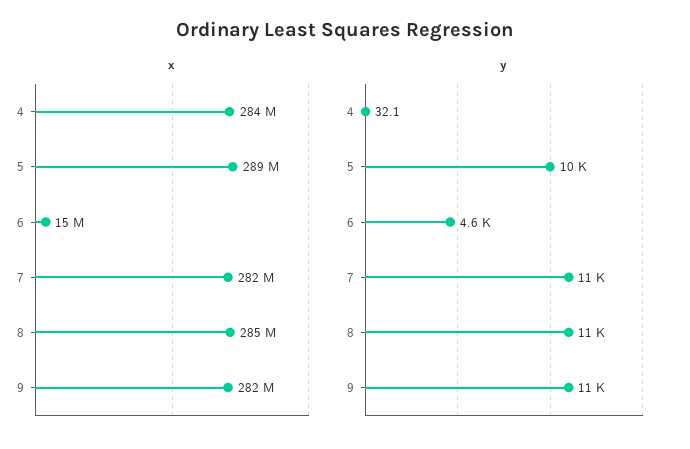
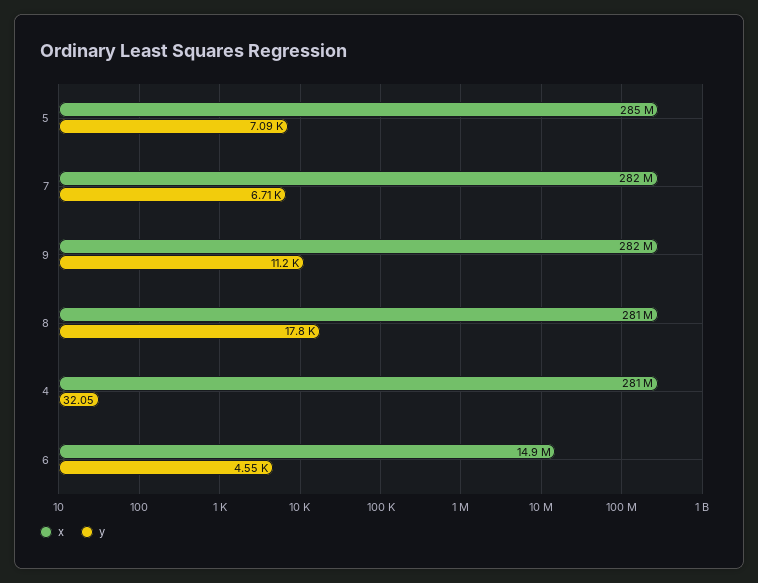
  {
    "x": {
-     "4": 284000000,
+     "4": 281000000,
-     "5": 289000000,
+     "5": 285000000,
      "6": 14900000,
      "7": 282000000,
-     "8": 285000000,
+     "8": 281000000,
      "9": 282000000
    },
    "y": {
      "4": 32.05,
-     "5": 10000,
+     "5": 7090,
      "6": 4550,
-     "7": 11000,
+     "7": 6710,
-     "8": 11000,
+     "8": 17800,
      "9": 11200
    }
  }

